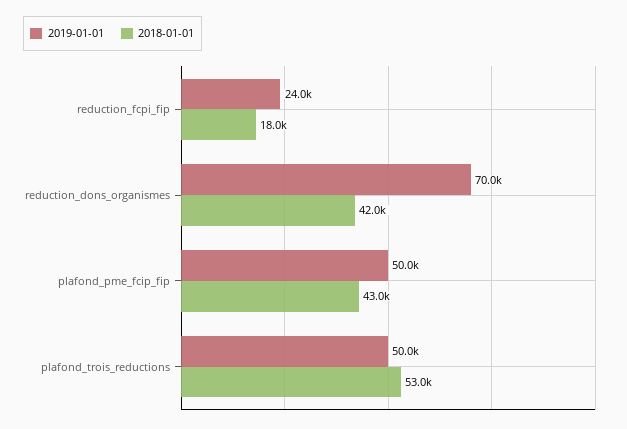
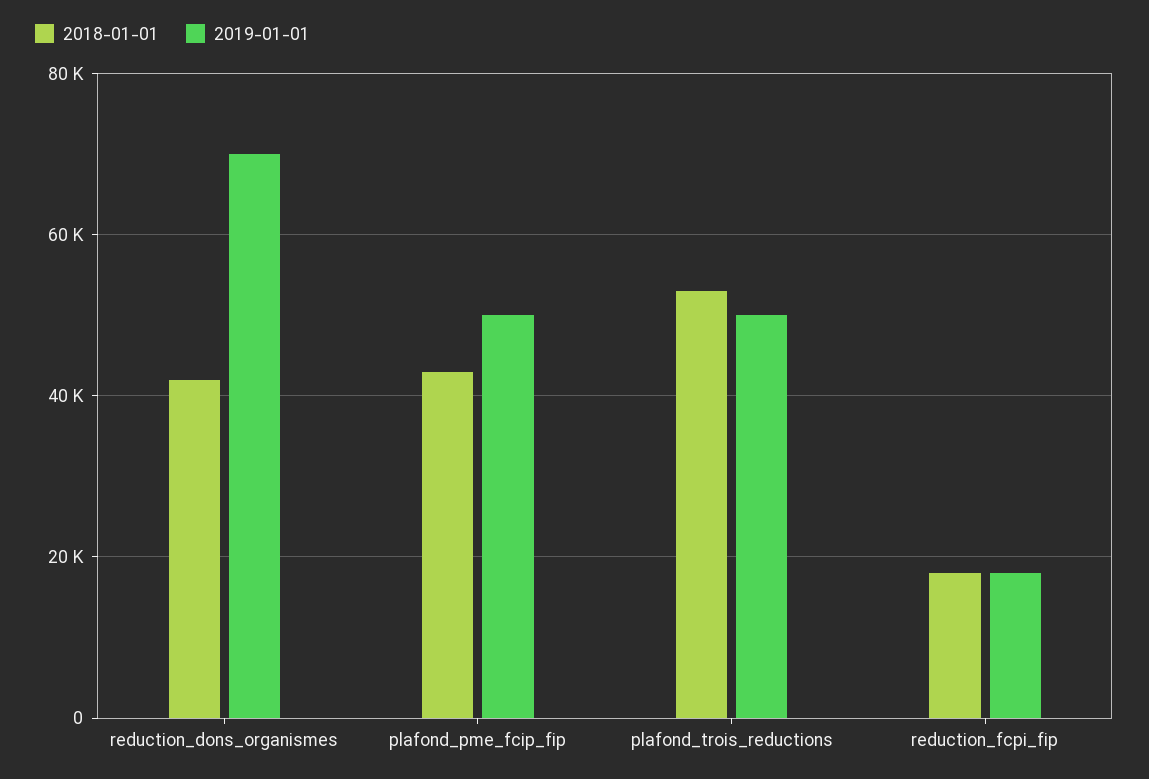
  {
    "2019-01-01": {
-     "reduction_fcpi_fip": 24000,
+     "reduction_fcpi_fip": 18000,
      "reduction_dons_organismes": 70000,
      "plafond_pme_fcip_fip": 50000,
      "plafond_trois_reductions": 50000
    },
    "2018-01-01": {
      "reduction_fcpi_fip": 18000,
      "reduction_dons_organismes": 42000,
      "plafond_pme_fcip_fip": 43000,
      "plafond_trois_reductions": 53000
    }
  }

